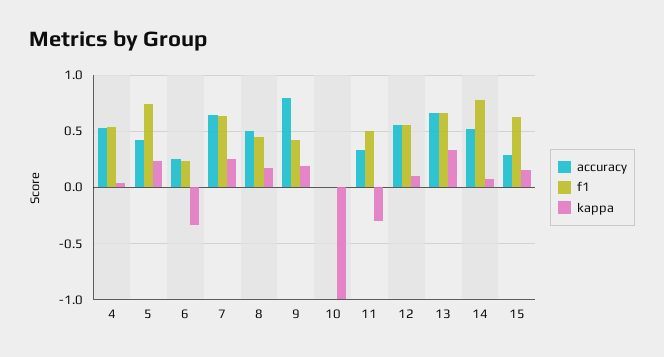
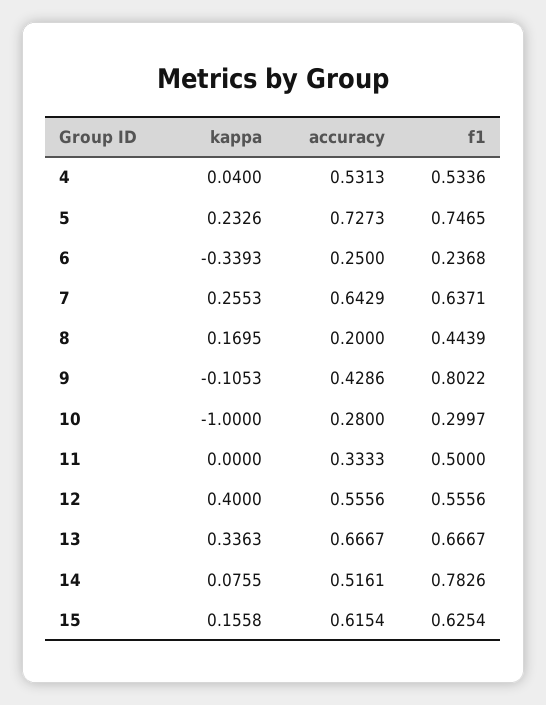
  {
    "accuracy": {
      "4": 0.5313,
-     "5": 0.4,
+     "5": 0.7273,
      "6": 0.25,
      "7": 0.6429,
-     "8": 0.5,
+     "8": 0.2,
-     "9": 0.8,
+     "9": 0.4286,
-     "10": 0,
+     "10": 0.28,
      "11": 0.3333,
      "12": 0.5556,
      "13": 0.6667,
      "14": 0.5161,
-     "15": 0.3
+     "15": 0.6154
    },
    "f1": {
      "4": 0.5336,
      "5": 0.7465,
      "6": 0.2368,
      "7": 0.6371,
      "8": 0.4439,
-     "9": 0.4,
+     "9": 0.8022,
-     "10": 0,
+     "10": 0.2997,
      "11": 0.5,
      "12": 0.5556,
      "13": 0.6667,
      "14": 0.7826,
      "15": 0.6254
    },
    "kappa": {
      "4": 0.04,
      "5": 0.2326,
      "6": -0.3393,
      "7": 0.2553,
      "8": 0.1695,
-     "9": 0.2,
+     "9": -0.1053,
      "10": -1,
-     "11": -0.3,
+     "11": 0,
-     "12": 0.1,
+     "12": 0.4,
      "13": 0.3363,
      "14": 0.0755,
      "15": 0.1558
    }
  }

